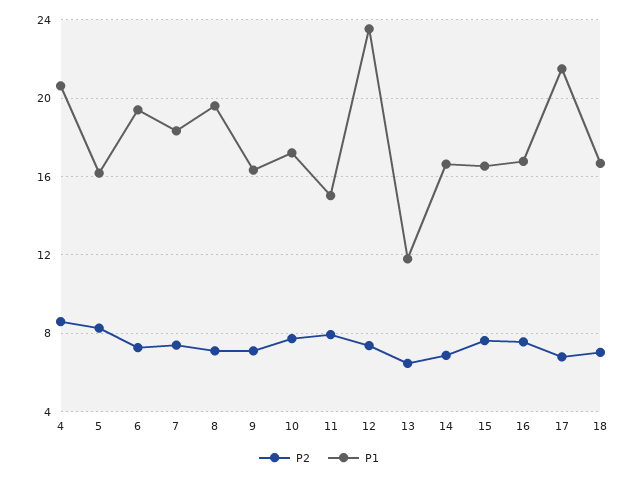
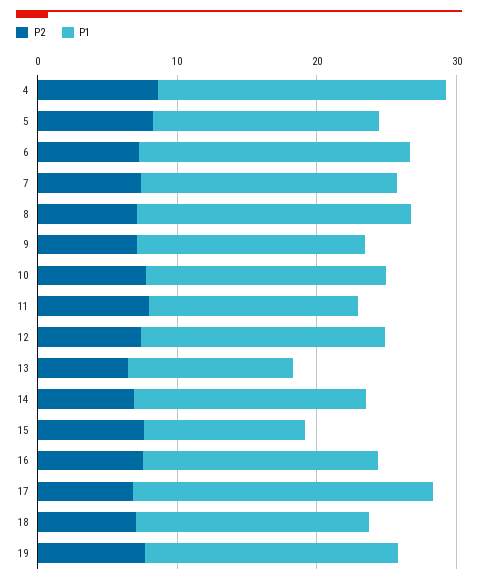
  {
    "P2": {
      "4": 8.5,
      "5": 8.5,
      "6": 7.5,
      "7": 7.5,
      "8": 7,
      "9": 7,
      "10": 7.5,
      "11": 8,
      "12": 7.5,
      "13": 6.5,
      "14": 7,
      "15": 7.5,
      "16": 7.5,
      "17": 7,
-     "18": 7
+     "18": 7,
+     "19": 8
    },
    "P1": {
      "4": 20.5,
      "5": 16,
      "6": 19.5,
      "7": 18.5,
      "8": 19.5,
      "9": 16.5,
      "10": 17,
      "11": 15,
-     "12": 23.5,
+     "12": 18,
      "13": 12,
      "14": 16.5,
-     "15": 16.5,
+     "15": 12,
      "16": 17,
      "17": 21.5,
-     "18": 16.5
+     "18": 16.5,
+     "19": 18
    }
  }

